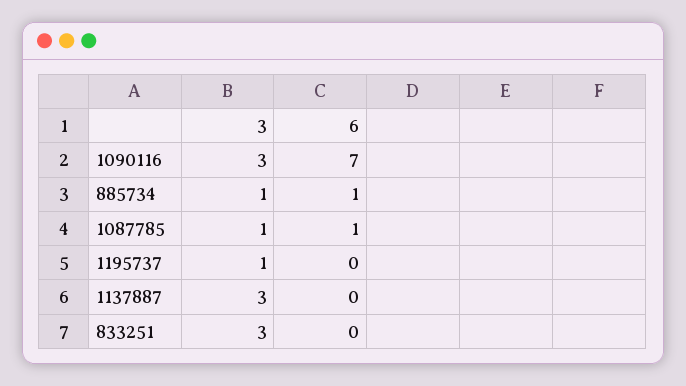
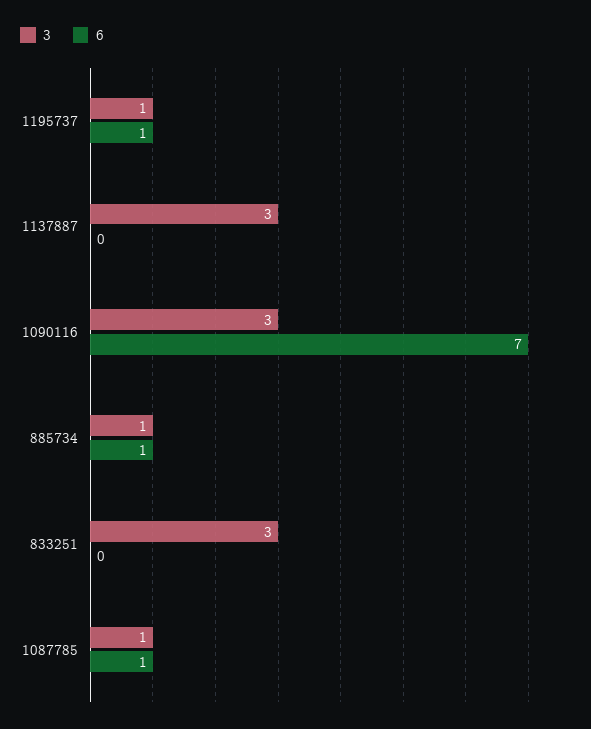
  {
    "3": {
      "1090116": 3,
      "885734": 1,
      "1087785": 1,
      "1195737": 1,
      "1137887": 3,
      "833251": 3
    },
    "6": {
      "1090116": 7,
      "885734": 1,
      "1087785": 1,
-     "1195737": 0,
+     "1195737": 1,
      "1137887": 0,
      "833251": 0
    }
  }

